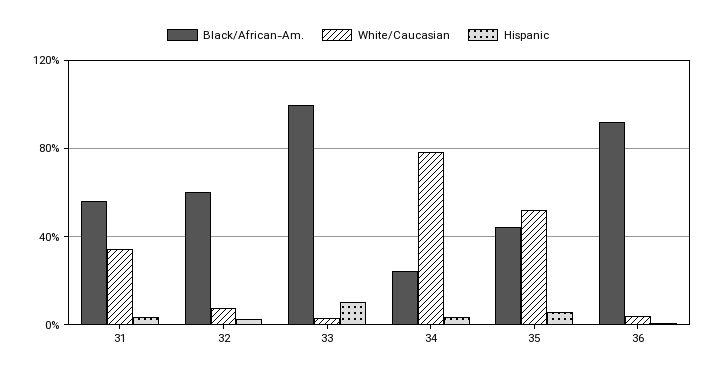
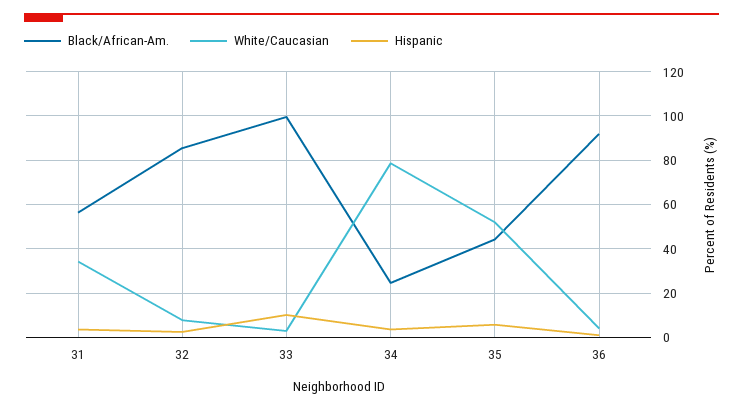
  {
    "Black/African-Am.": {
      "31": 55,
-     "32": 60,
+     "32": 85,
      "33": 100,
      "34": 25,
      "35": 45,
      "36": 90
    },
    "White/Caucasian": {
      "31": 35,
      "32": 10,
      "33": 5,
      "34": 80,
      "35": 50,
      "36": 5
    },
    "Hispanic": {
      "31": 5,
      "32": 0,
      "33": 10,
      "34": 5,
      "35": 5,
      "36": 0
    }
  }

